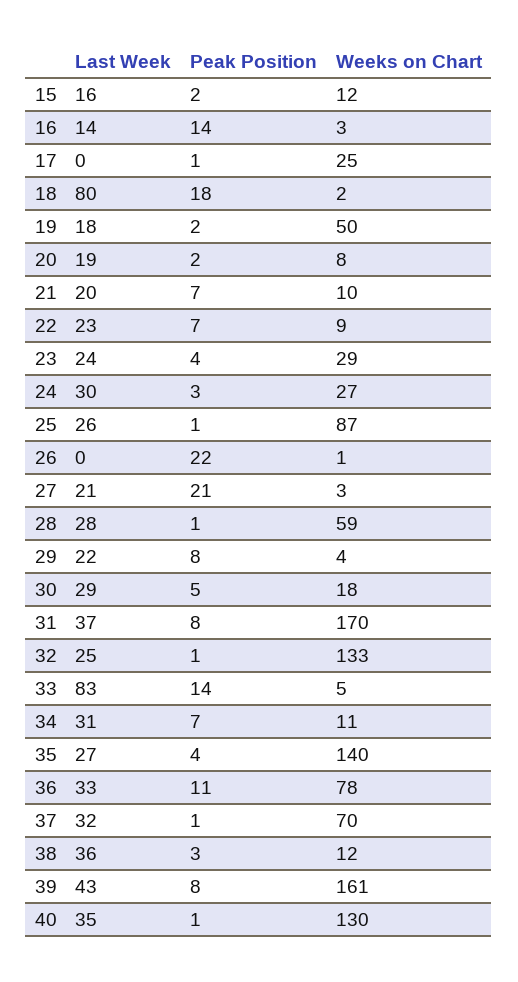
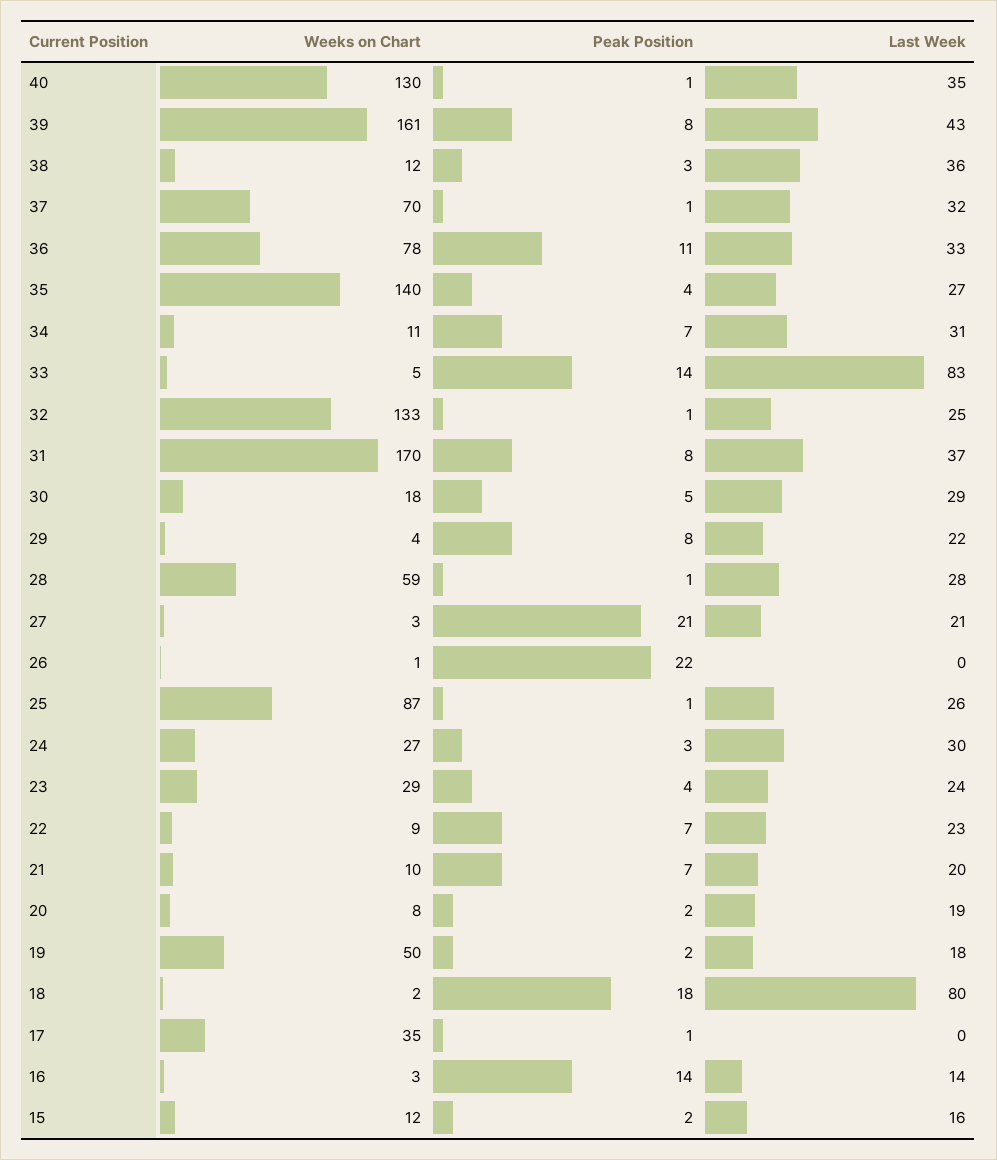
  {
    "Last Week": {
      "15": 16,
      "16": 14,
      "17": 0,
      "18": 80,
      "19": 18,
      "20": 19,
      "21": 20,
      "22": 23,
      "23": 24,
      "24": 30,
      "25": 26,
      "26": 0,
      "27": 21,
      "28": 28,
      "29": 22,
      "30": 29,
      "31": 37,
      "32": 25,
      "33": 83,
      "34": 31,
      "35": 27,
      "36": 33,
      "37": 32,
      "38": 36,
      "39": 43,
      "40": 35
    },
    "Peak Position": {
      "15": 2,
      "16": 14,
      "17": 1,
      "18": 18,
      "19": 2,
      "20": 2,
      "21": 7,
      "22": 7,
      "23": 4,
      "24": 3,
      "25": 1,
      "26": 22,
      "27": 21,
      "28": 1,
      "29": 8,
      "30": 5,
      "31": 8,
      "32": 1,
      "33": 14,
      "34": 7,
      "35": 4,
      "36": 11,
      "37": 1,
      "38": 3,
      "39": 8,
      "40": 1
    },
    "Weeks on Chart": {
      "15": 12,
      "16": 3,
-     "17": 25,
+     "17": 35,
      "18": 2,
      "19": 50,
      "20": 8,
      "21": 10,
      "22": 9,
      "23": 29,
      "24": 27,
      "25": 87,
      "26": 1,
      "27": 3,
      "28": 59,
      "29": 4,
      "30": 18,
      "31": 170,
      "32": 133,
      "33": 5,
      "34": 11,
      "35": 140,
      "36": 78,
      "37": 70,
      "38": 12,
      "39": 161,
      "40": 130
    }
  }

